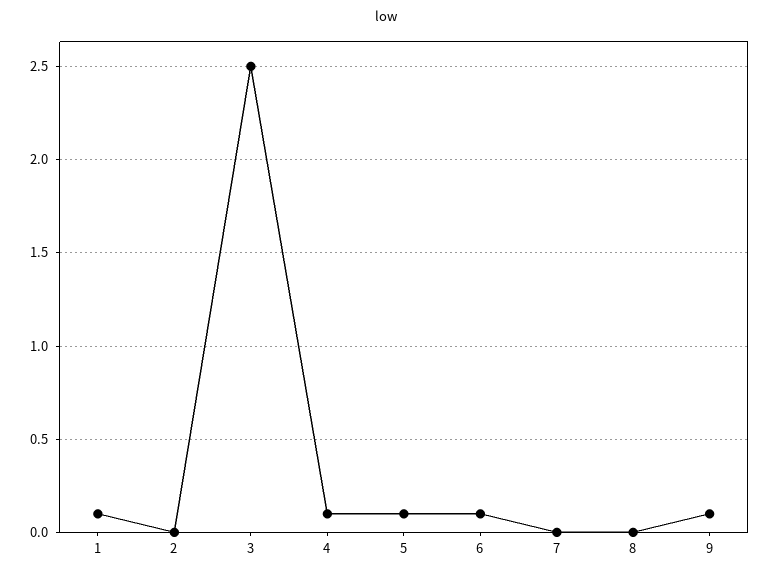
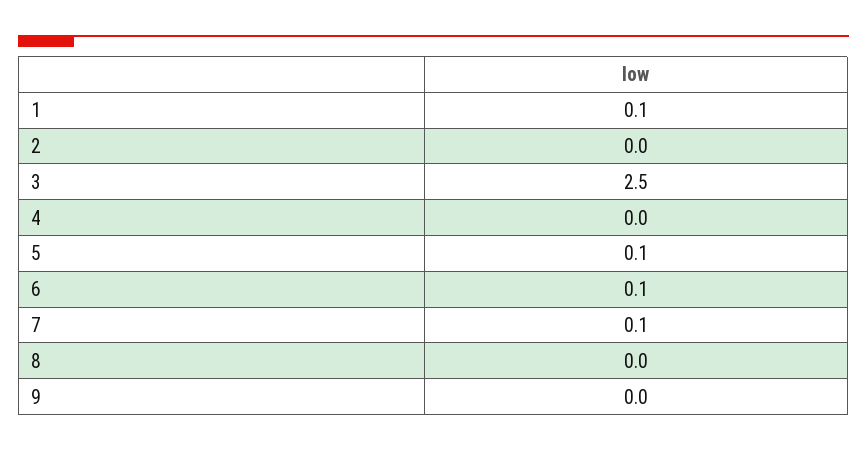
  {
    "1": 0.1,
    "2": 0,
    "3": 2.5,
-   "4": 0.1,
+   "4": 0,
    "5": 0.1,
    "6": 0.1,
-   "7": 0,
+   "7": 0.1,
    "8": 0,
-   "9": 0.1
+   "9": 0
  }

